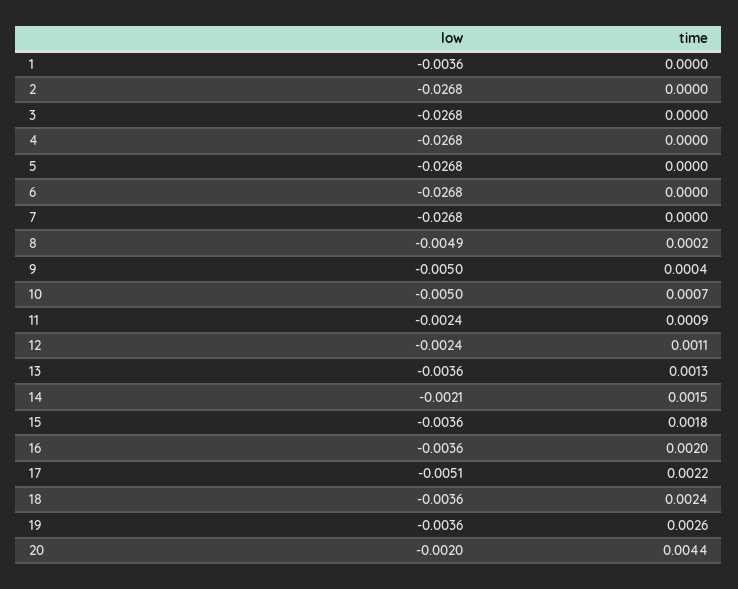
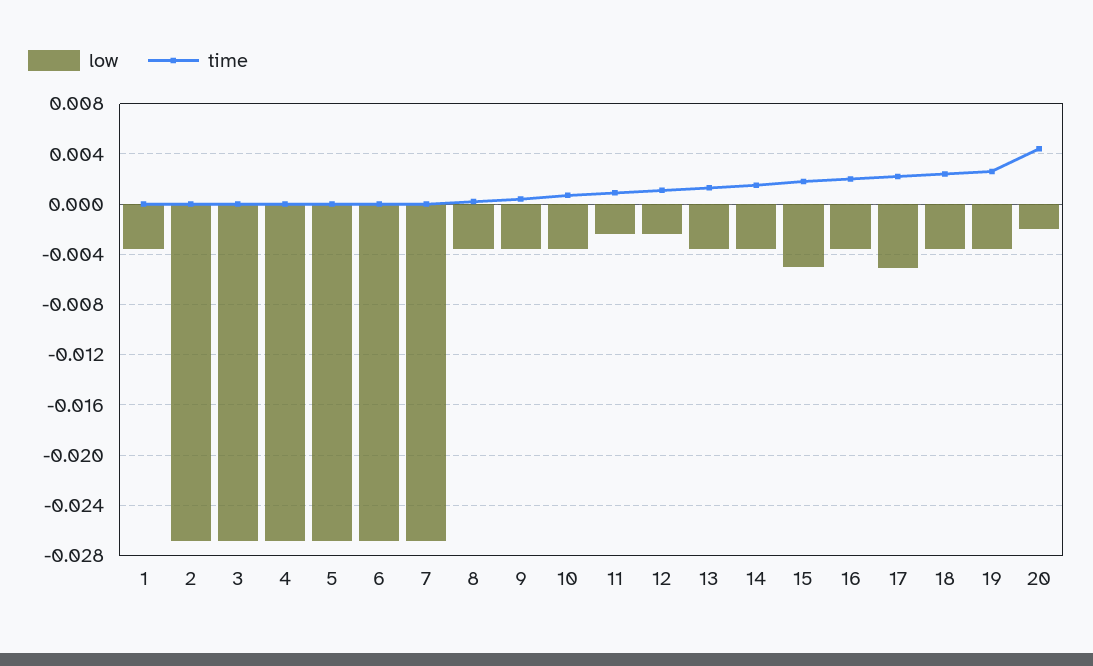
  {
    "low": {
      "1": -0.0036,
      "2": -0.0268,
      "3": -0.0268,
      "4": -0.0268,
      "5": -0.0268,
      "6": -0.0268,
      "7": -0.0268,
-     "8": -0.0049,
+     "8": -0.0035,
-     "9": -0.005,
+     "9": -0.0035,
-     "10": -0.005,
+     "10": -0.0035,
      "11": -0.0024,
      "12": -0.0024,
      "13": -0.0036,
-     "14": -0.0021,
+     "14": -0.0035,
-     "15": -0.0036,
+     "15": -0.005,
      "16": -0.0036,
      "17": -0.0051,
      "18": -0.0036,
      "19": -0.0036,
      "20": -0.002
    },
    "time": {
      "1": 0,
      "2": 0,
      "3": 0,
      "4": 0,
      "5": 0,
      "6": 0,
      "7": 0,
      "8": 0.0002,
      "9": 0.0004,
      "10": 0.0007,
      "11": 0.0009,
      "12": 0.0011,
      "13": 0.0013,
      "14": 0.0015,
      "15": 0.0018,
      "16": 0.002,
      "17": 0.0022,
      "18": 0.0024,
      "19": 0.0026,
      "20": 0.0044
    }
  }

